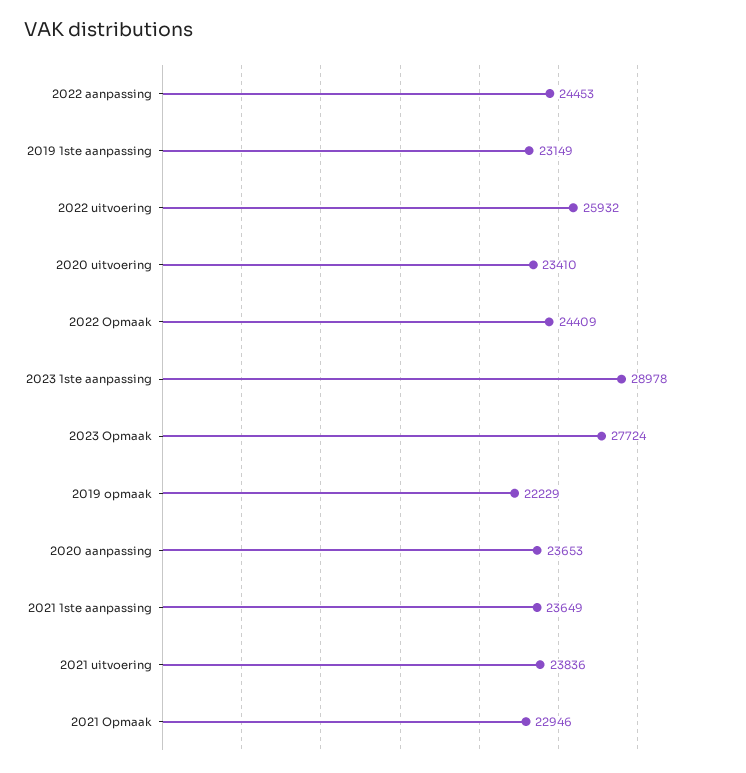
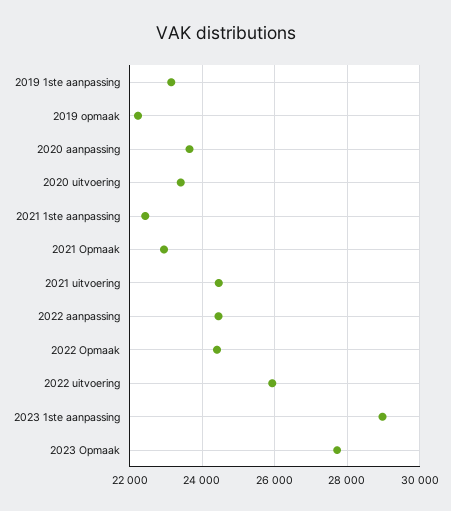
  {
    "2022 aanpassing": 24453,
    "2019 1ste aanpassing": 23149,
    "2022 uitvoering": 25932,
    "2020 uitvoering": 23410,
    "2022 Opmaak": 24409,
    "2023 1ste aanpassing": 28978,
    "2023 Opmaak": 27724,
    "2019 opmaak": 22229,
    "2020 aanpassing": 23653,
-   "2021 1ste aanpassing": 23649,
+   "2021 1ste aanpassing": 22400,
-   "2021 uitvoering": 23836,
+   "2021 uitvoering": 24400,
    "2021 Opmaak": 22946
  }

